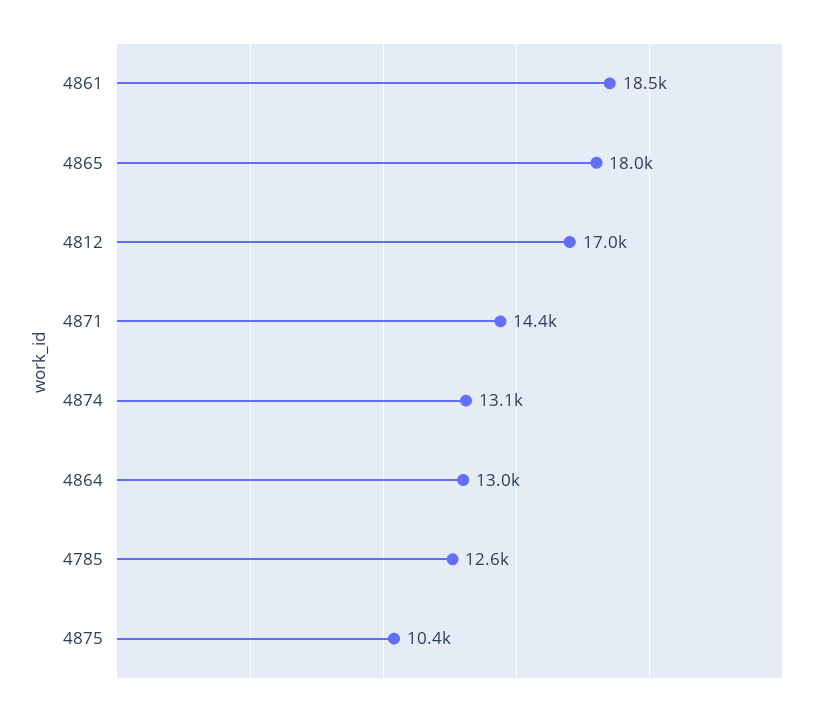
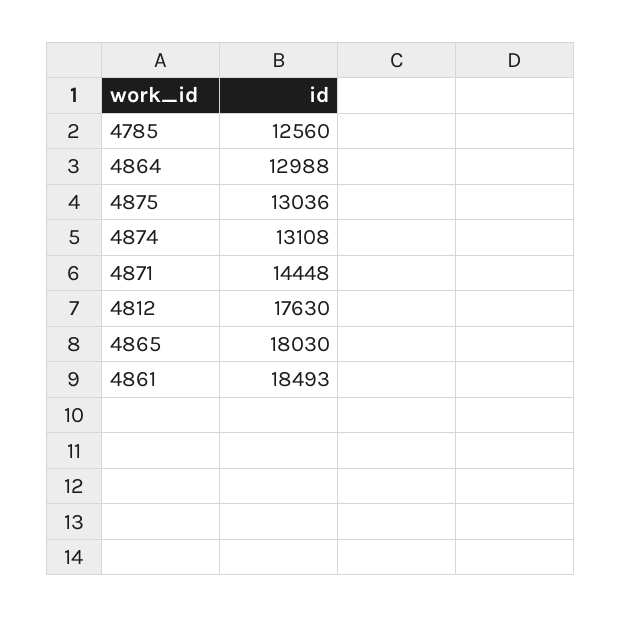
  {
    "4861": 18493,
    "4865": 18030,
-   "4812": 17000,
+   "4812": 17630,
    "4871": 14448,
    "4874": 13108,
    "4864": 12988,
    "4785": 12560,
-   "4875": 10400
+   "4875": 13036
  }

